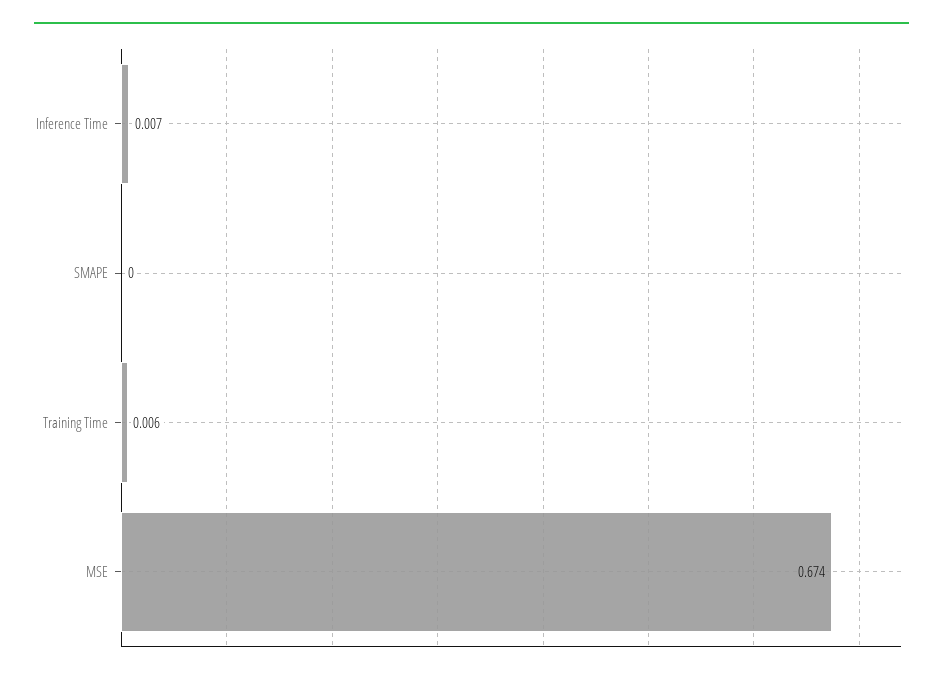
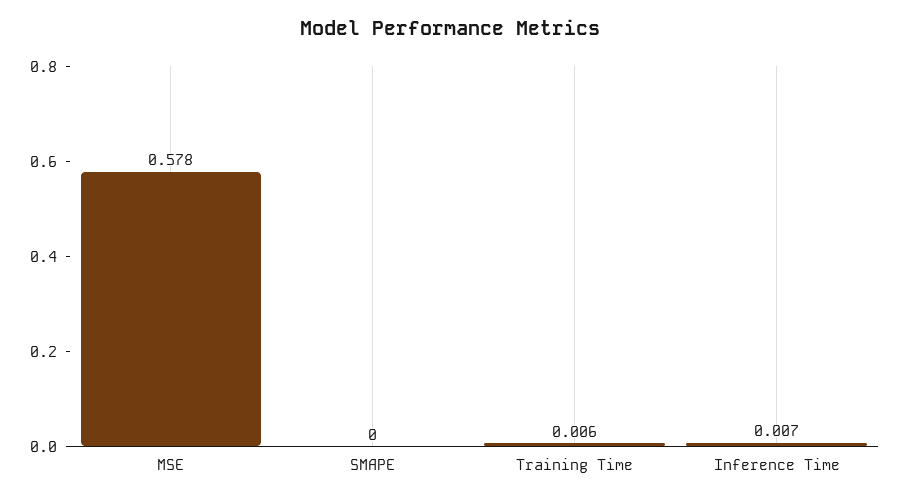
  {
    "Inference Time": 0.007,
    "SMAPE": 0,
    "Training Time": 0.006,
-   "MSE": 0.674
+   "MSE": 0.578
  }

